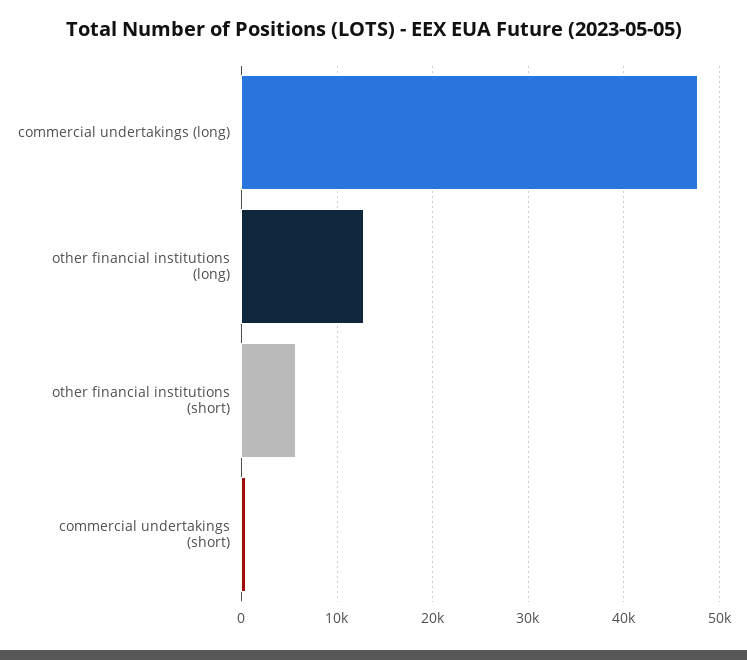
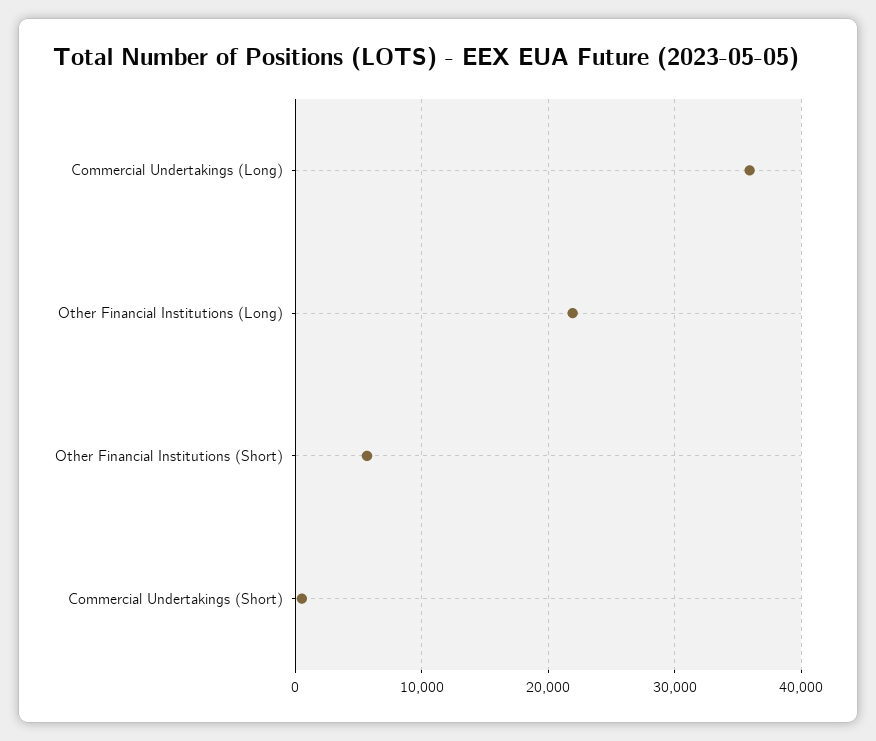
  {
-   "commercial undertakings (long)": 48000,
+   "commercial undertakings (long)": 36000,
-   "other financial institutions (long)": 13000,
+   "other financial institutions (long)": 22000,
    "other financial institutions (short)": 6000,
    "commercial undertakings (short)": 1000
  }

